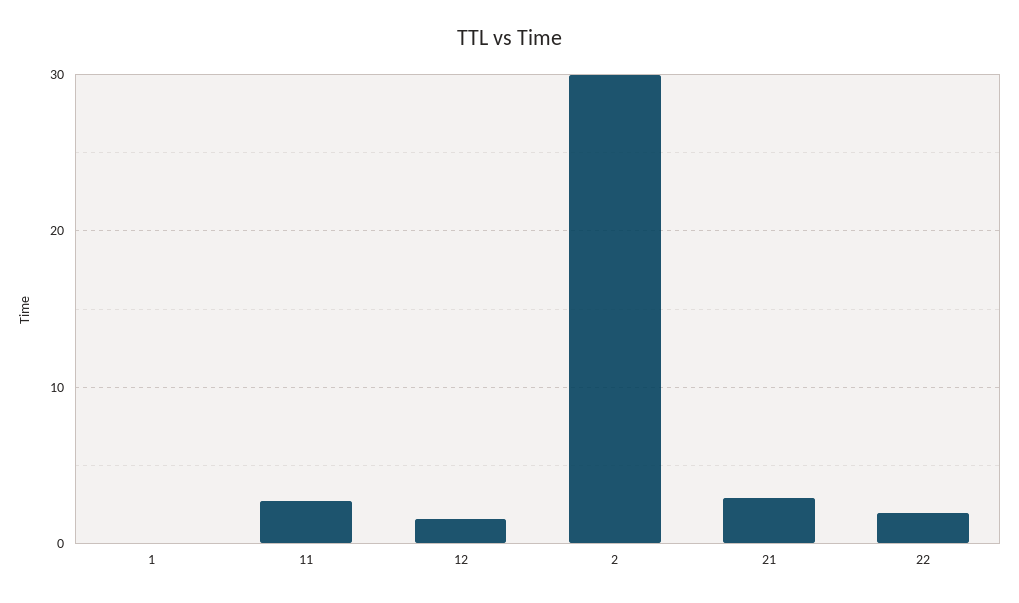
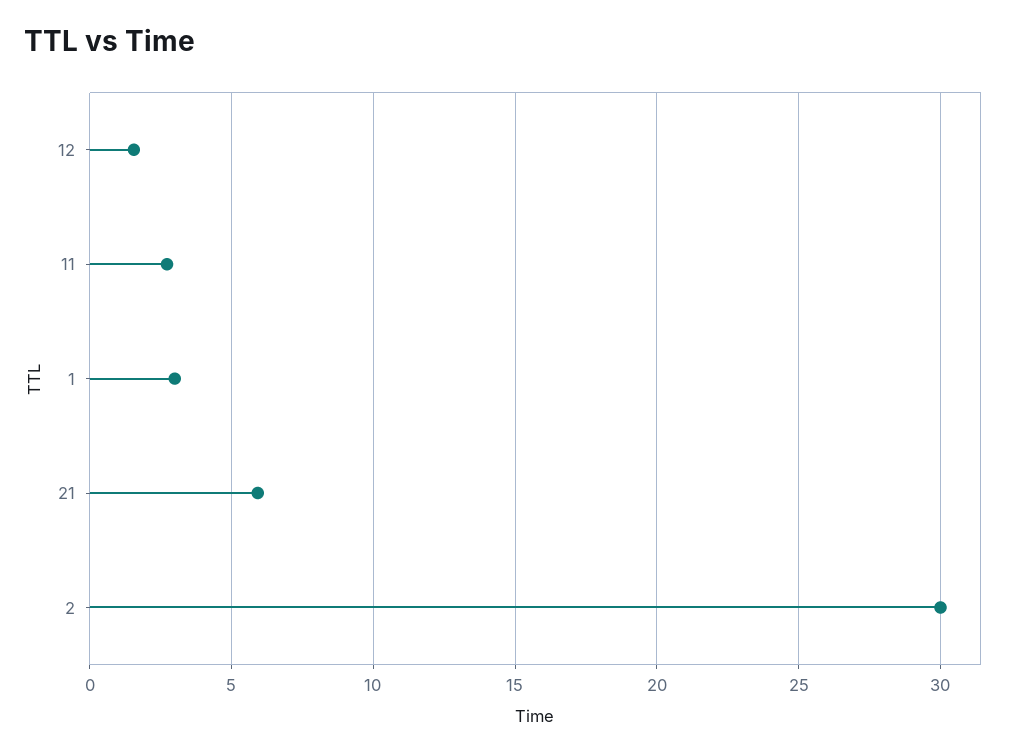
  {
-   "1": 0,
+   "1": 3,
    "11": 2.5,
    "12": 1.5,
    "2": 30,
-   "21": 3,
+   "21": 6
-   "22": 2
  }

